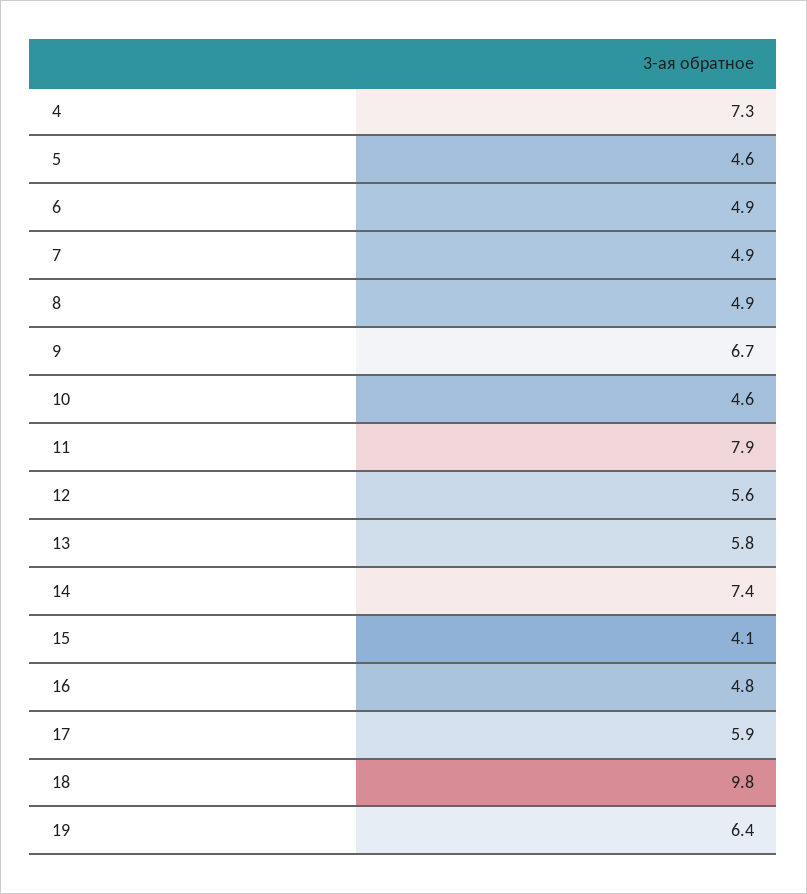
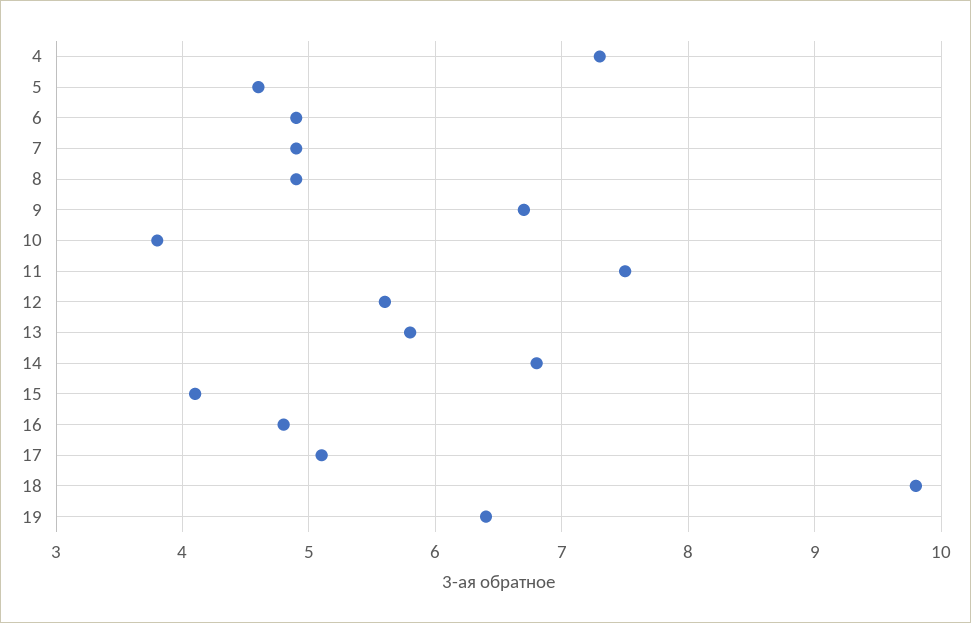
  {
    "4": 7.3,
    "5": 4.6,
    "6": 4.9,
    "7": 4.9,
    "8": 4.9,
    "9": 6.7,
-   "10": 4.6,
+   "10": 3.8,
-   "11": 7.9,
+   "11": 7.5,
    "12": 5.6,
    "13": 5.8,
-   "14": 7.4,
+   "14": 6.8,
    "15": 4.1,
    "16": 4.8,
-   "17": 5.9,
+   "17": 5.1,
    "18": 9.8,
    "19": 6.4
  }

